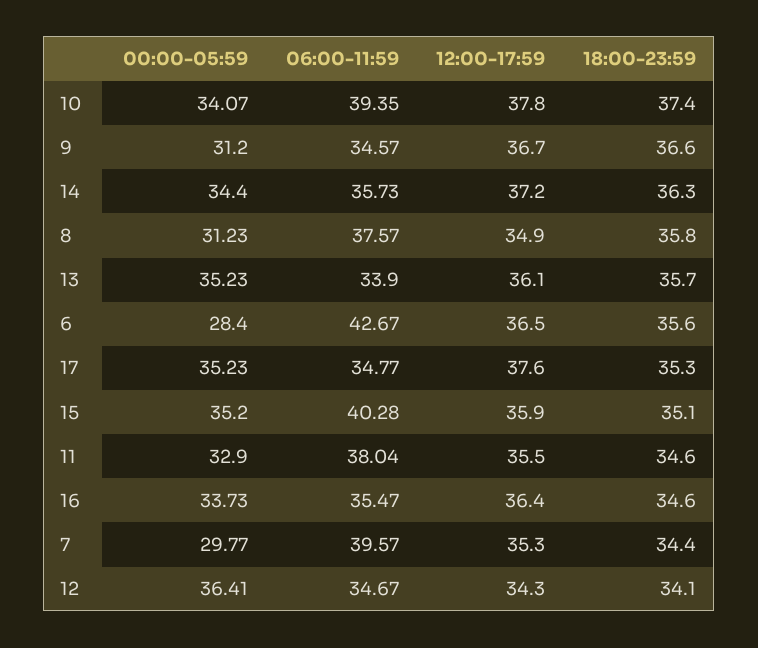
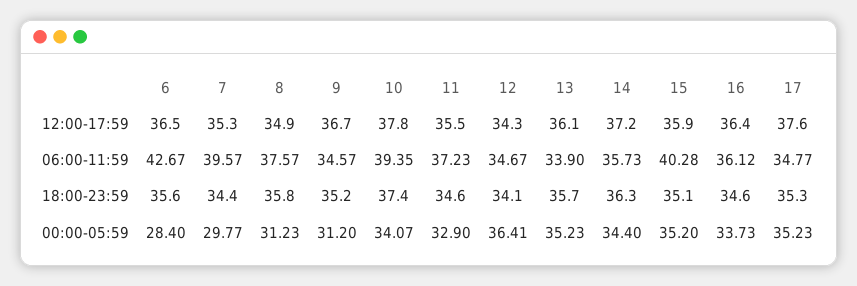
  {
    "00:00-05:59": {
      "10": 34.07,
      "9": 31.2,
      "14": 34.4,
      "8": 31.23,
      "13": 35.23,
      "6": 28.4,
      "17": 35.23,
      "15": 35.2,
      "11": 32.9,
      "16": 33.73,
      "7": 29.77,
      "12": 36.41
    },
    "06:00-11:59": {
      "10": 39.35,
      "9": 34.57,
      "14": 35.73,
      "8": 37.57,
      "13": 33.9,
      "6": 42.67,
      "17": 34.77,
      "15": 40.28,
-     "11": 38.04,
+     "11": 37.23,
-     "16": 35.47,
+     "16": 36.12,
      "7": 39.57,
      "12": 34.67
    },
    "12:00-17:59": {
      "10": 37.8,
      "9": 36.7,
      "14": 37.2,
      "8": 34.9,
      "13": 36.1,
      "6": 36.5,
      "17": 37.6,
      "15": 35.9,
      "11": 35.5,
      "16": 36.4,
      "7": 35.3,
      "12": 34.3
    },
    "18:00-23:59": {
      "10": 37.4,
-     "9": 36.6,
+     "9": 35.2,
      "14": 36.3,
      "8": 35.8,
      "13": 35.7,
      "6": 35.6,
      "17": 35.3,
      "15": 35.1,
      "11": 34.6,
      "16": 34.6,
      "7": 34.4,
      "12": 34.1
    }
  }

